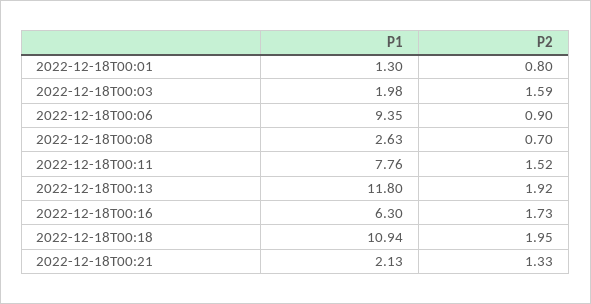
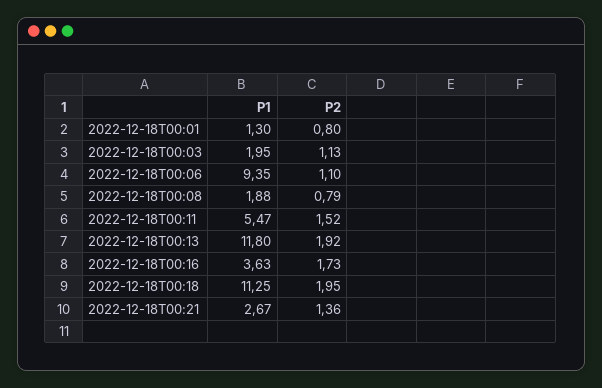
  {
    "P1": {
      "2022-12-18T00:01": 1.3,
-     "2022-12-18T00:03": 1.98,
+     "2022-12-18T00:03": 1.95,
      "2022-12-18T00:06": 9.35,
-     "2022-12-18T00:08": 2.63,
+     "2022-12-18T00:08": 1.88,
-     "2022-12-18T00:11": 7.76,
+     "2022-12-18T00:11": 5.47,
      "2022-12-18T00:13": 11.8,
-     "2022-12-18T00:16": 6.3,
+     "2022-12-18T00:16": 3.63,
-     "2022-12-18T00:18": 10.94,
+     "2022-12-18T00:18": 11.25,
-     "2022-12-18T00:21": 2.13
+     "2022-12-18T00:21": 2.67
    },
    "P2": {
      "2022-12-18T00:01": 0.8,
-     "2022-12-18T00:03": 1.59,
+     "2022-12-18T00:03": 1.13,
-     "2022-12-18T00:06": 0.9,
+     "2022-12-18T00:06": 1.1,
-     "2022-12-18T00:08": 0.7,
+     "2022-12-18T00:08": 0.79,
      "2022-12-18T00:11": 1.52,
      "2022-12-18T00:13": 1.92,
      "2022-12-18T00:16": 1.73,
      "2022-12-18T00:18": 1.95,
-     "2022-12-18T00:21": 1.33
+     "2022-12-18T00:21": 1.36
    }
  }

